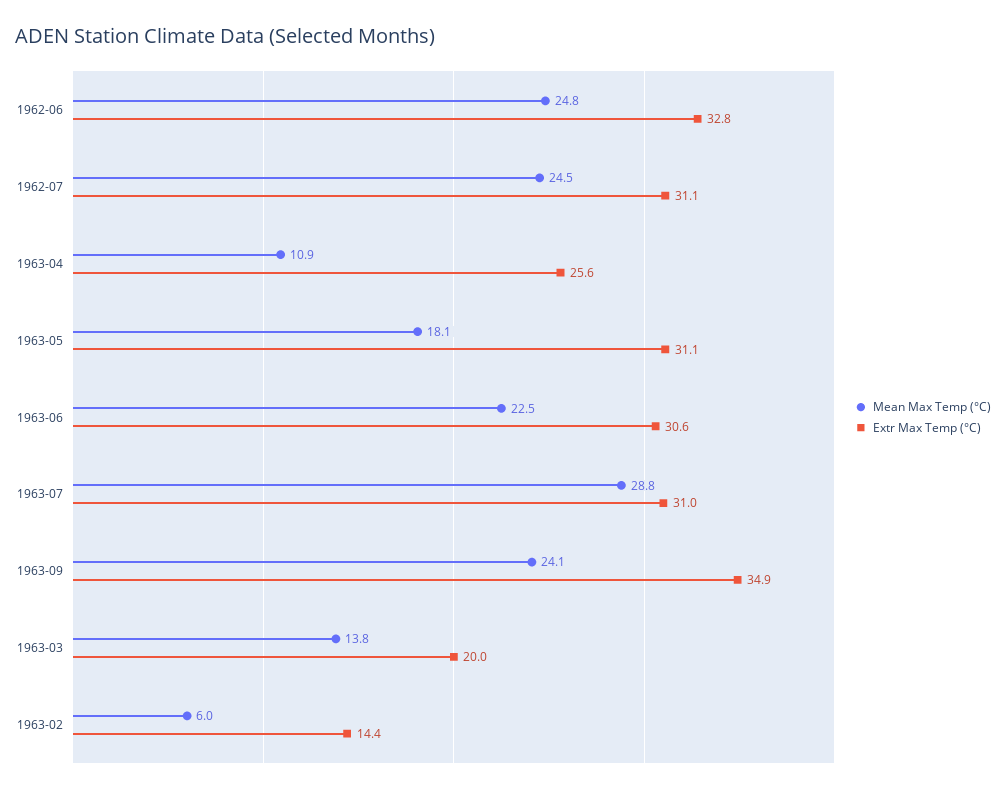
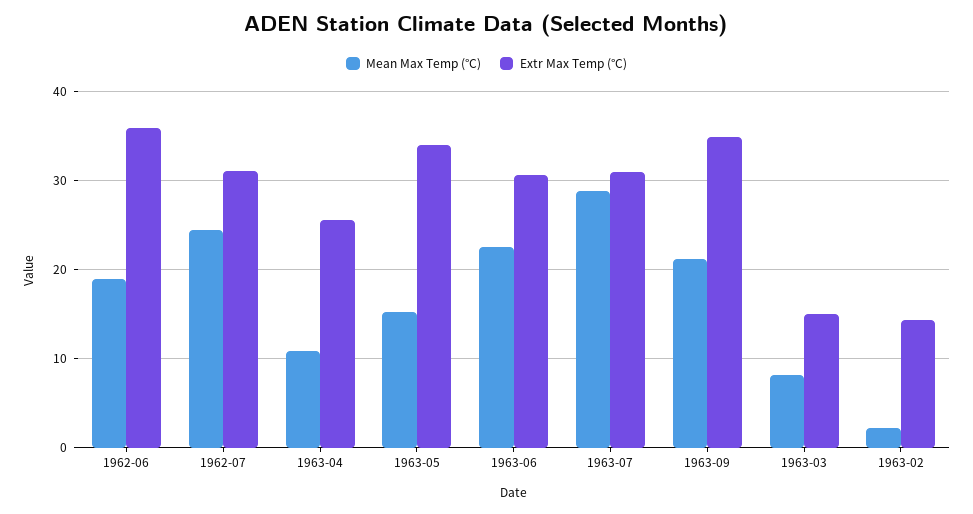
  {
    "Mean Max Temp (°C)": {
-     "1962-06": 24.8,
+     "1962-06": 19,
      "1962-07": 24.5,
      "1963-04": 10.9,
-     "1963-05": 18.1,
+     "1963-05": 15,
      "1963-06": 22.5,
      "1963-07": 28.8,
-     "1963-09": 24.1,
+     "1963-09": 21,
-     "1963-03": 13.8,
+     "1963-03": 8,
-     "1963-02": 6
+     "1963-02": 2
    },
    "Extr Max Temp (°C)": {
-     "1962-06": 32.8,
+     "1962-06": 36,
      "1962-07": 31.1,
      "1963-04": 25.6,
-     "1963-05": 31.1,
+     "1963-05": 34,
      "1963-06": 30.6,
      "1963-07": 31,
      "1963-09": 34.9,
-     "1963-03": 20,
+     "1963-03": 15,
      "1963-02": 14.4
    }
  }

